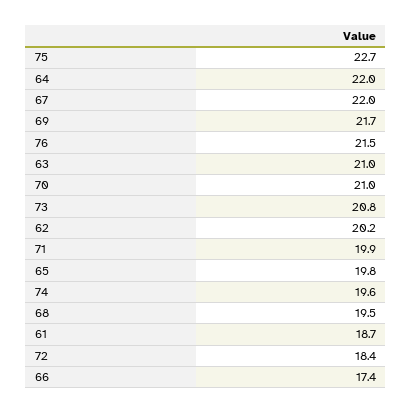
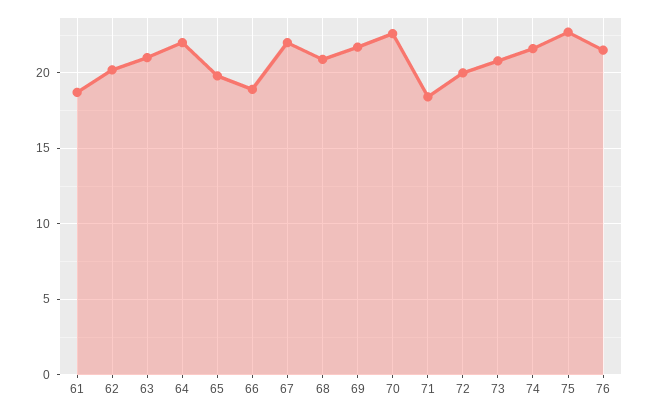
  {
    "75": 22.7,
    "64": 22,
    "67": 22,
    "69": 21.7,
    "76": 21.5,
    "63": 21,
-   "70": 21,
+   "70": 22.5,
    "73": 20.8,
    "62": 20.2,
-   "71": 19.9,
+   "71": 18.5,
    "65": 19.8,
-   "74": 19.6,
+   "74": 21.5,
-   "68": 19.5,
+   "68": 21,
    "61": 18.7,
-   "72": 18.4,
+   "72": 20,
-   "66": 17.4
+   "66": 19
  }

